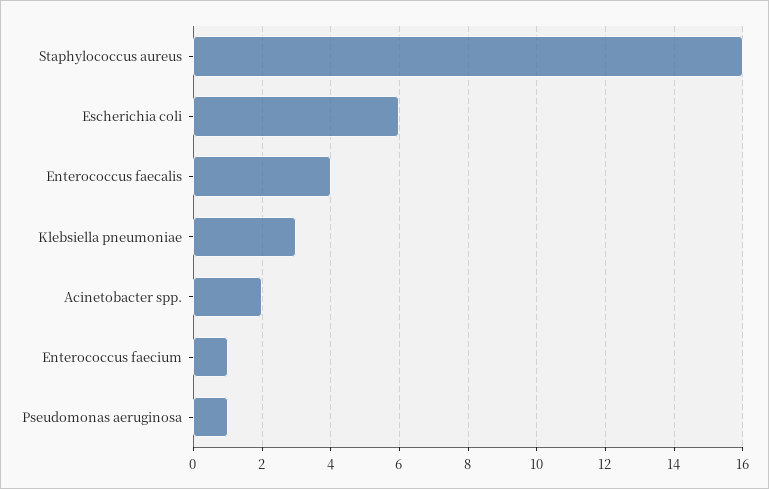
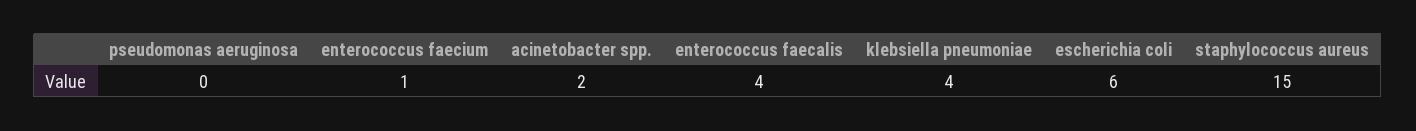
  {
-   "Staphylococcus aureus": 16,
+   "Staphylococcus aureus": 15,
    "Escherichia coli": 6,
    "Enterococcus faecalis": 4,
-   "Klebsiella pneumoniae": 3,
+   "Klebsiella pneumoniae": 4,
    "Acinetobacter spp.": 2,
    "Enterococcus faecium": 1,
-   "Pseudomonas aeruginosa": 1
+   "Pseudomonas aeruginosa": 0
  }

